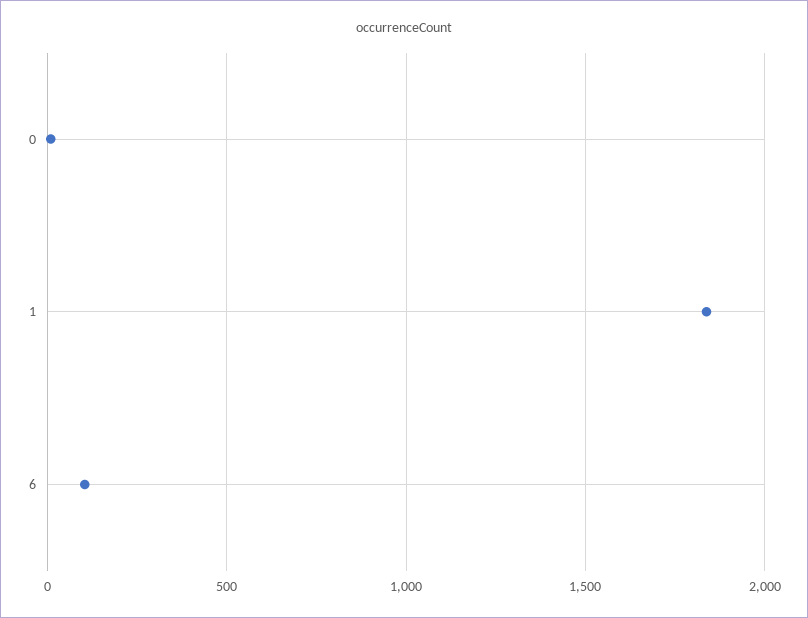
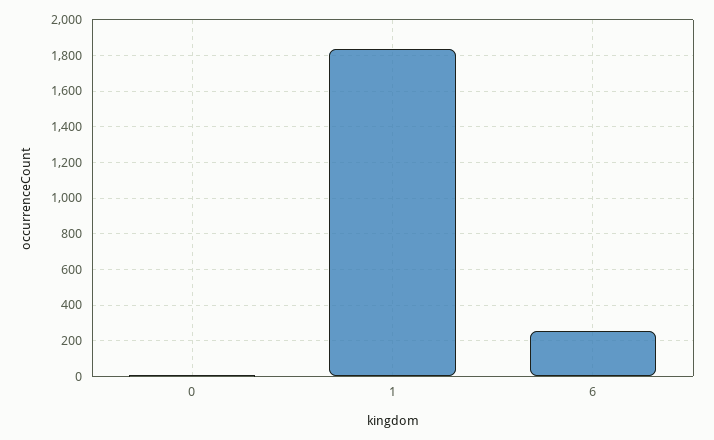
  {
    "0": 0,
    "1": 1850,
-   "6": 100
+   "6": 250
  }

